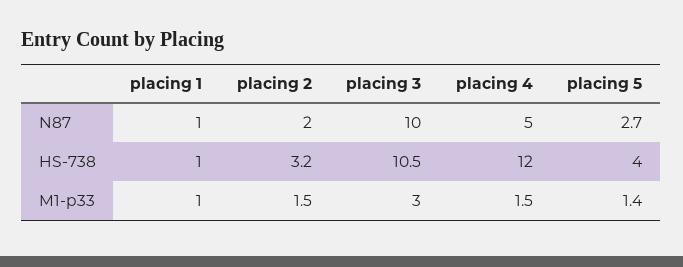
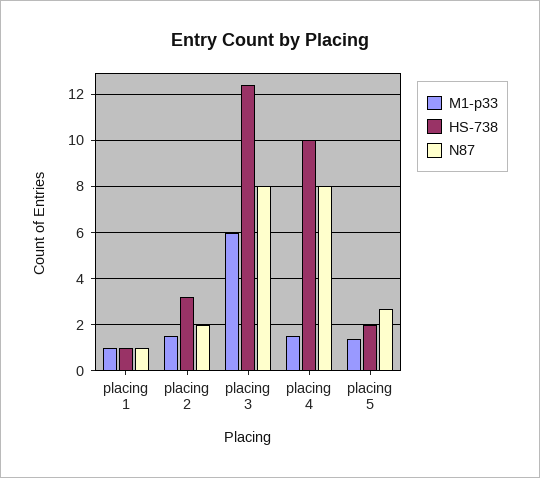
  {
    "N87": {
      "placing 1": 1,
      "placing 2": 2,
-     "placing 3": 10,
+     "placing 3": 8,
-     "placing 4": 5,
+     "placing 4": 8,
      "placing 5": 2.7
    },
    "HS-738": {
      "placing 1": 1,
      "placing 2": 3.2,
-     "placing 3": 10.5,
+     "placing 3": 12.5,
-     "placing 4": 12,
+     "placing 4": 10,
-     "placing 5": 4
+     "placing 5": 2
    },
    "M1-p33": {
      "placing 1": 1,
      "placing 2": 1.5,
-     "placing 3": 3,
+     "placing 3": 6,
      "placing 4": 1.5,
      "placing 5": 1.4
    }
  }

